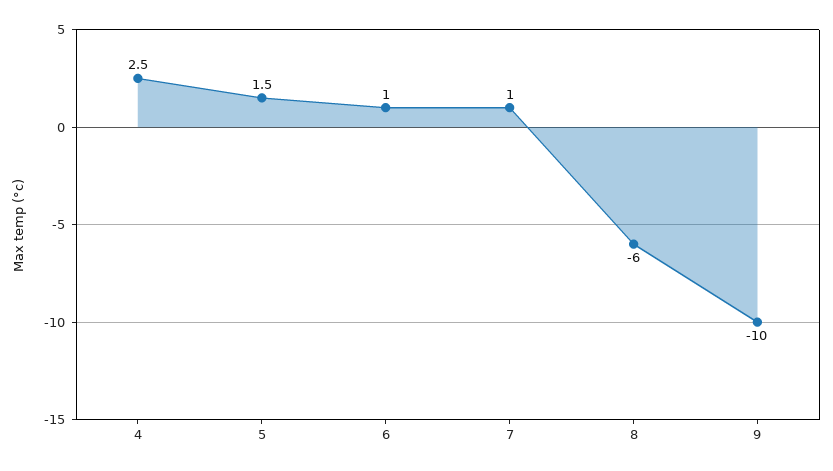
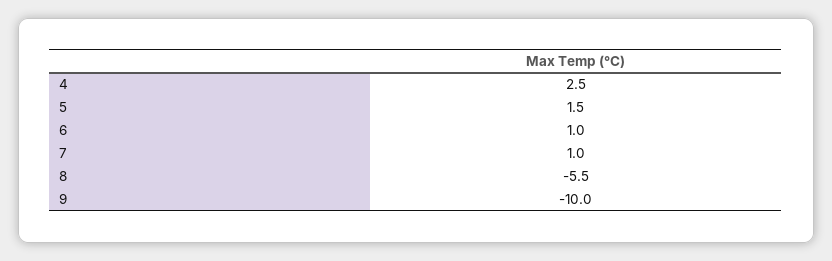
  {
    "4": 2.5,
    "5": 1.5,
    "6": 1,
    "7": 1,
-   "8": -6,
+   "8": -5.5,
    "9": -10
  }

